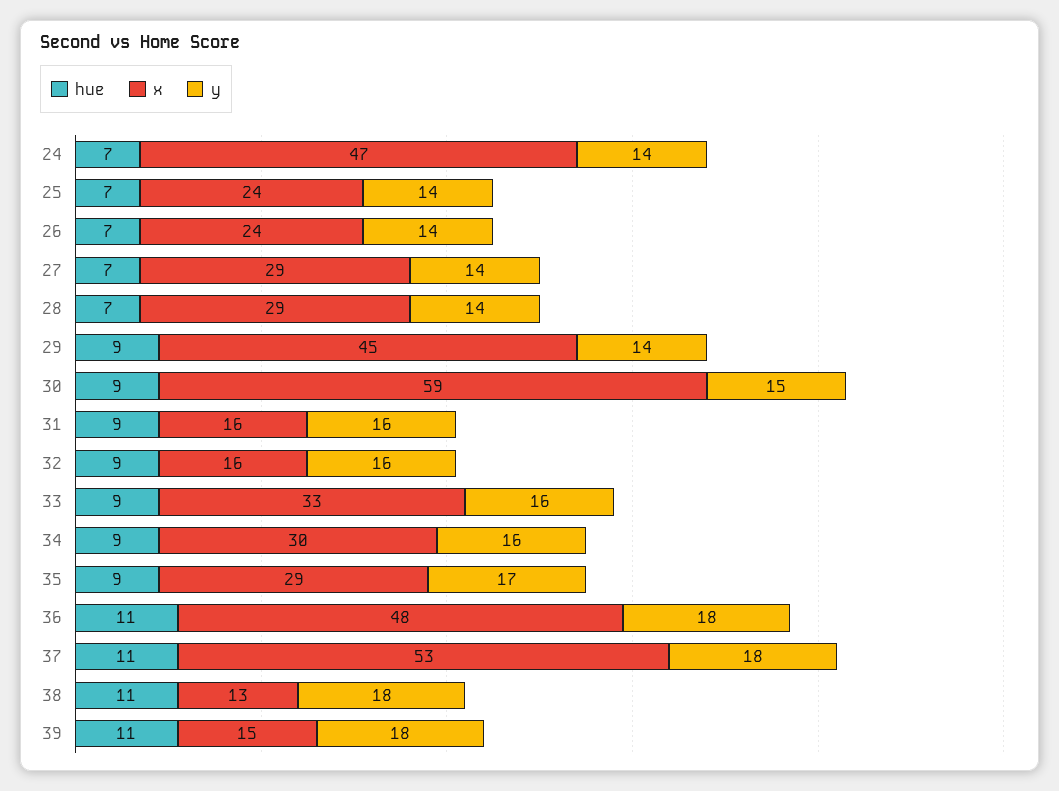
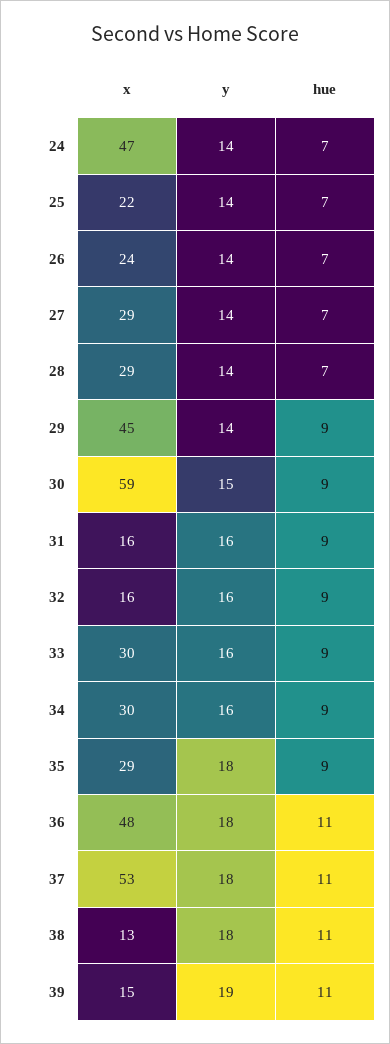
  {
    "hue": {
      "24": 7,
      "25": 7,
      "26": 7,
      "27": 7,
      "28": 7,
      "29": 9,
      "30": 9,
      "31": 9,
      "32": 9,
      "33": 9,
      "34": 9,
      "35": 9,
      "36": 11,
      "37": 11,
      "38": 11,
      "39": 11
    },
    "x": {
      "24": 47,
-     "25": 24,
+     "25": 22,
      "26": 24,
      "27": 29,
      "28": 29,
      "29": 45,
      "30": 59,
      "31": 16,
      "32": 16,
-     "33": 33,
+     "33": 30,
      "34": 30,
      "35": 29,
      "36": 48,
      "37": 53,
      "38": 13,
      "39": 15
    },
    "y": {
      "24": 14,
      "25": 14,
      "26": 14,
      "27": 14,
      "28": 14,
      "29": 14,
      "30": 15,
      "31": 16,
      "32": 16,
      "33": 16,
      "34": 16,
-     "35": 17,
+     "35": 18,
      "36": 18,
      "37": 18,
      "38": 18,
-     "39": 18
+     "39": 19
    }
  }

